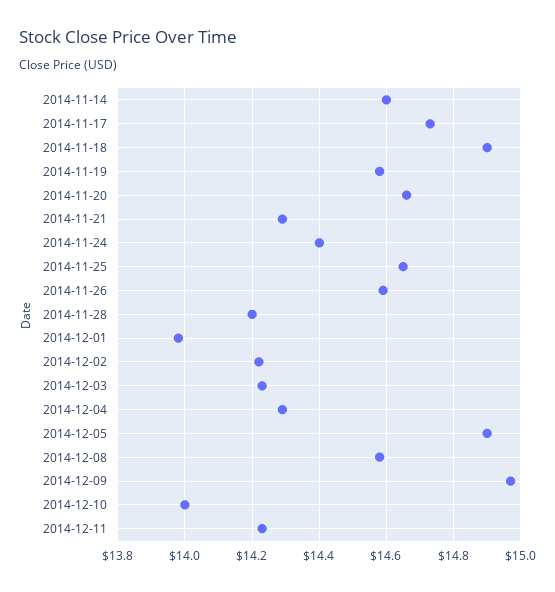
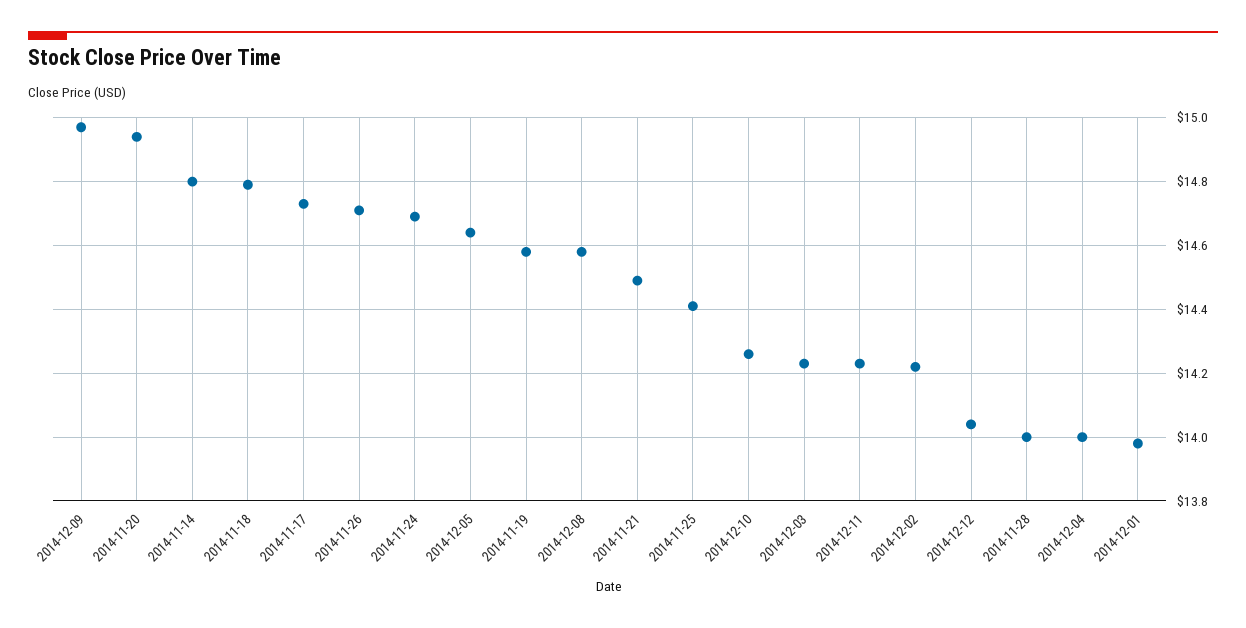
  {
-   "2014-11-14": 14.6,
+   "2014-11-14": 14.8,
    "2014-11-17": 14.75,
-   "2014-11-18": 14.9,
+   "2014-11-18": 14.8,
    "2014-11-19": 14.6,
-   "2014-11-20": 14.65,
+   "2014-11-20": 14.95,
-   "2014-11-21": 14.3,
+   "2014-11-21": 14.5,
-   "2014-11-24": 14.4,
+   "2014-11-24": 14.7,
-   "2014-11-25": 14.65,
+   "2014-11-25": 14.4,
-   "2014-11-26": 14.6,
+   "2014-11-26": 14.7,
-   "2014-11-28": 14.2,
+   "2014-11-28": 14,
    "2014-12-01": 14,
    "2014-12-02": 14.2,
    "2014-12-03": 14.25,
-   "2014-12-04": 14.3,
+   "2014-12-04": 14,
-   "2014-12-05": 14.9,
+   "2014-12-05": 14.65,
    "2014-12-08": 14.6,
    "2014-12-09": 14.95,
-   "2014-12-10": 14,
+   "2014-12-10": 14.25,
-   "2014-12-11": 14.25
+   "2014-12-11": 14.25,
+   "2014-12-12": 14.05
  }

